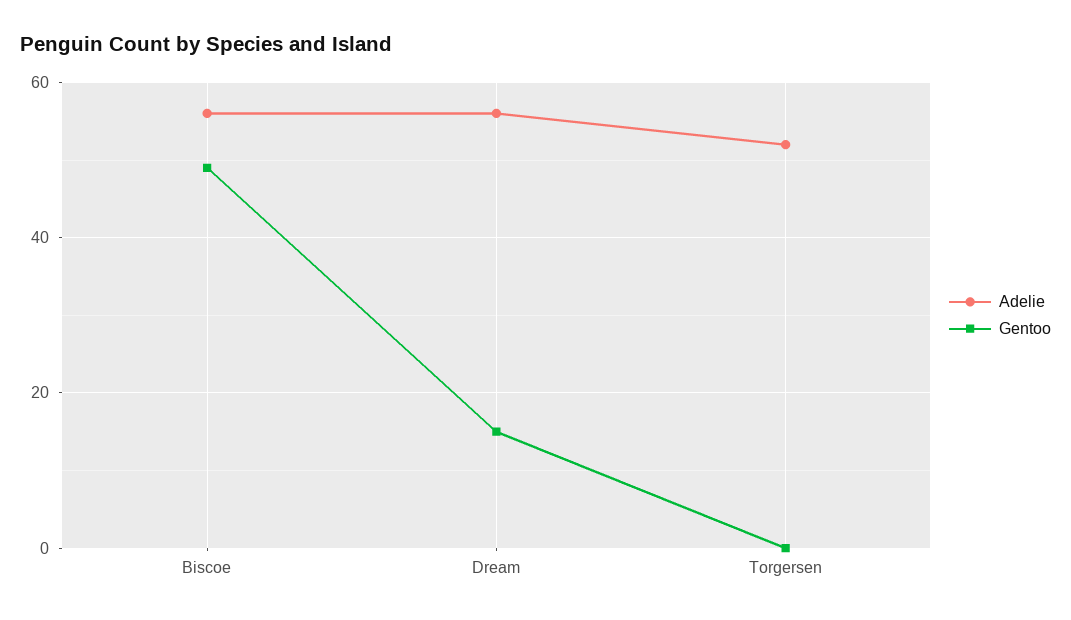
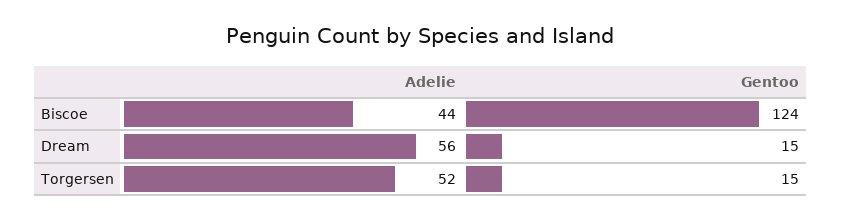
  {
    "Adelie": {
-     "Biscoe": 55,
+     "Biscoe": 44,
      "Dream": 56,
      "Torgersen": 52
    },
    "Gentoo": {
-     "Biscoe": 50,
+     "Biscoe": 124,
      "Dream": 15,
-     "Torgersen": 0
+     "Torgersen": 15
    }
  }

